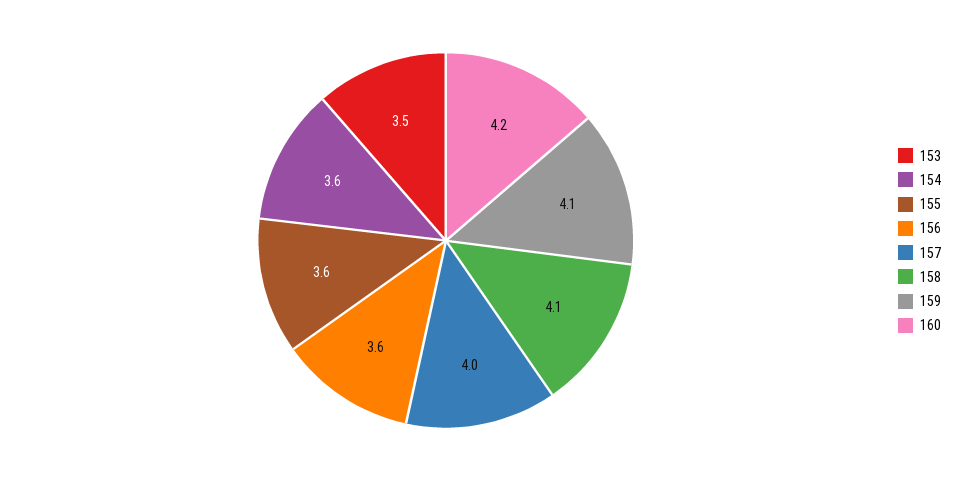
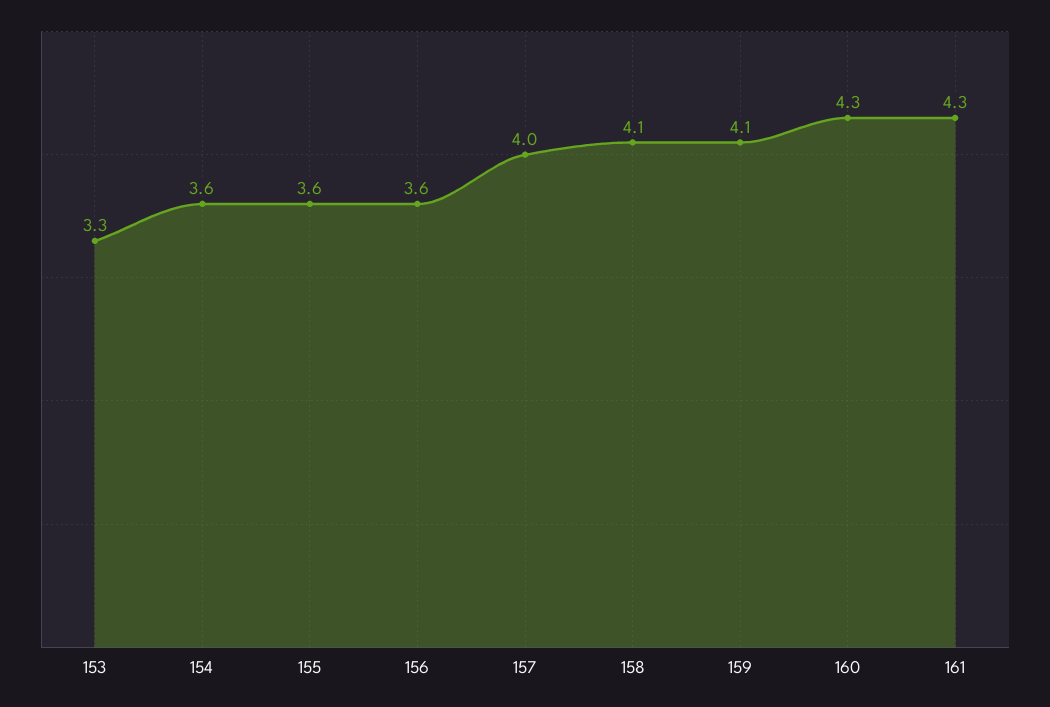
  {
-   "153": 3.5,
+   "153": 3.3,
    "154": 3.6,
    "155": 3.6,
    "156": 3.6,
    "157": 4,
    "158": 4.1,
    "159": 4.1,
-   "160": 4.2
+   "160": 4.3,
+   "161": 4.3
  }

